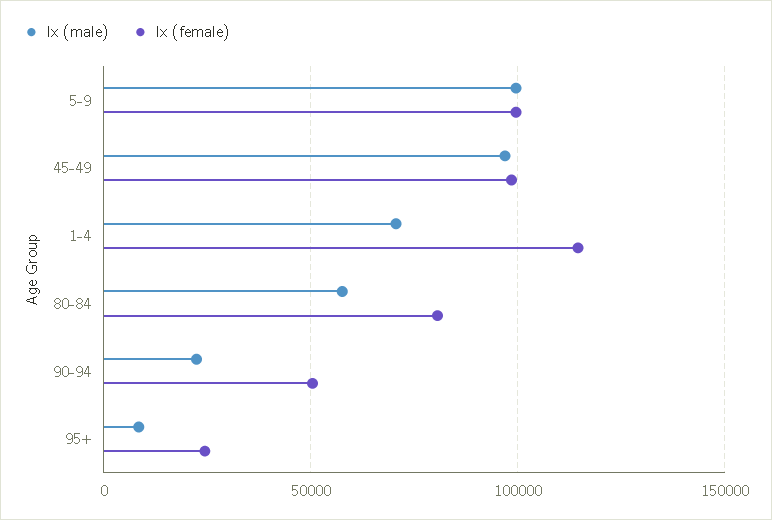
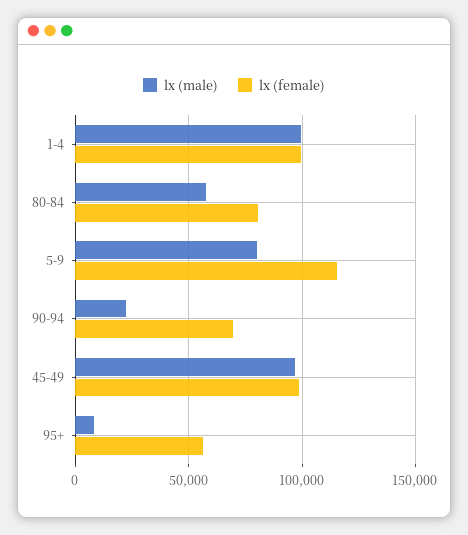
  {
    "lx (male)": {
-     "5-9": 100000,
+     "5-9": 80000,
      "45-49": 95000,
-     "1-4": 70000,
+     "1-4": 100000,
      "80-84": 60000,
      "90-94": 20000,
      "95+": 10000
    },
    "lx (female)": {
-     "5-9": 100000,
+     "5-9": 115000,
      "45-49": 100000,
-     "1-4": 115000,
+     "1-4": 100000,
      "80-84": 80000,
-     "90-94": 50000,
+     "90-94": 70000,
-     "95+": 25000
+     "95+": 55000
    }
  }

